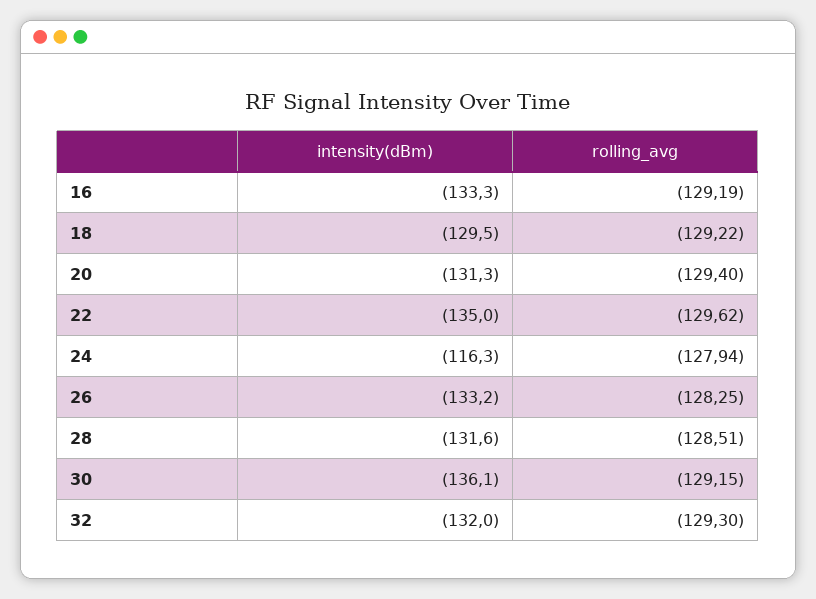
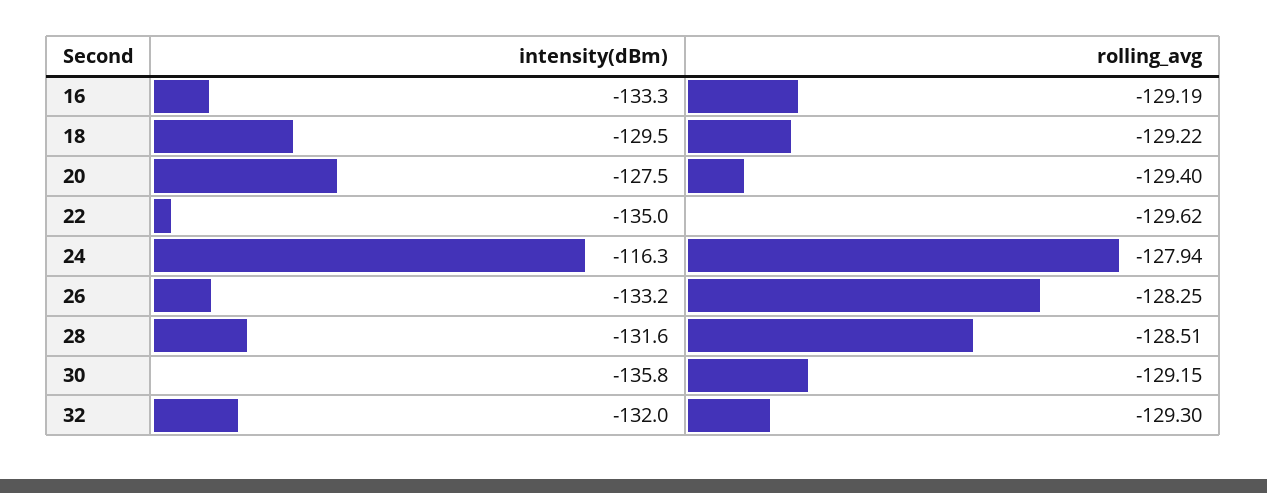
  {
    "intensity(dBm)": {
      "16": -133.3,
      "18": -129.5,
-     "20": -131.3,
+     "20": -127.5,
      "22": -135,
      "24": -116.3,
      "26": -133.2,
      "28": -131.6,
-     "30": -136.1,
+     "30": -135.8,
      "32": -132
    },
    "rolling_avg": {
      "16": -129.19,
      "18": -129.22,
      "20": -129.4,
      "22": -129.62,
      "24": -127.94,
      "26": -128.25,
      "28": -128.51,
      "30": -129.15,
      "32": -129.3
    }
  }

